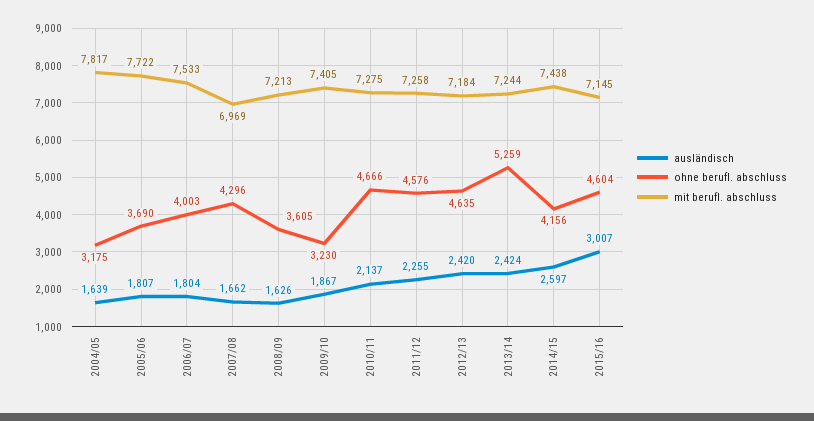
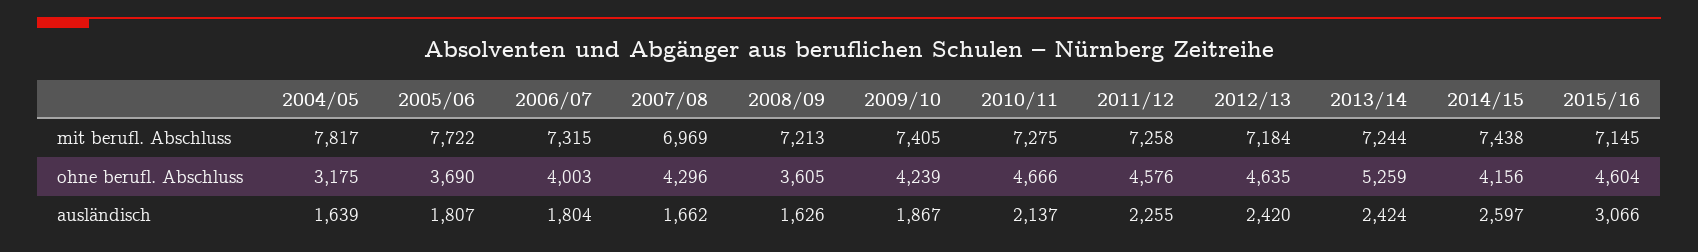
  {
    "ausländisch": {
      "2004/05": 1639,
      "2005/06": 1807,
      "2006/07": 1804,
      "2007/08": 1662,
      "2008/09": 1626,
      "2009/10": 1867,
      "2010/11": 2137,
      "2011/12": 2255,
      "2012/13": 2420,
      "2013/14": 2424,
      "2014/15": 2597,
-     "2015/16": 3007
+     "2015/16": 3066
    },
    "ohne berufl. abschluss": {
      "2004/05": 3175,
      "2005/06": 3690,
      "2006/07": 4003,
      "2007/08": 4296,
      "2008/09": 3605,
-     "2009/10": 3230,
+     "2009/10": 4239,
      "2010/11": 4666,
      "2011/12": 4576,
      "2012/13": 4635,
      "2013/14": 5259,
      "2014/15": 4156,
      "2015/16": 4604
    },
    "mit berufl. abschluss": {
      "2004/05": 7817,
      "2005/06": 7722,
-     "2006/07": 7533,
+     "2006/07": 7315,
      "2007/08": 6969,
      "2008/09": 7213,
      "2009/10": 7405,
      "2010/11": 7275,
      "2011/12": 7258,
      "2012/13": 7184,
      "2013/14": 7244,
      "2014/15": 7438,
      "2015/16": 7145
    }
  }

